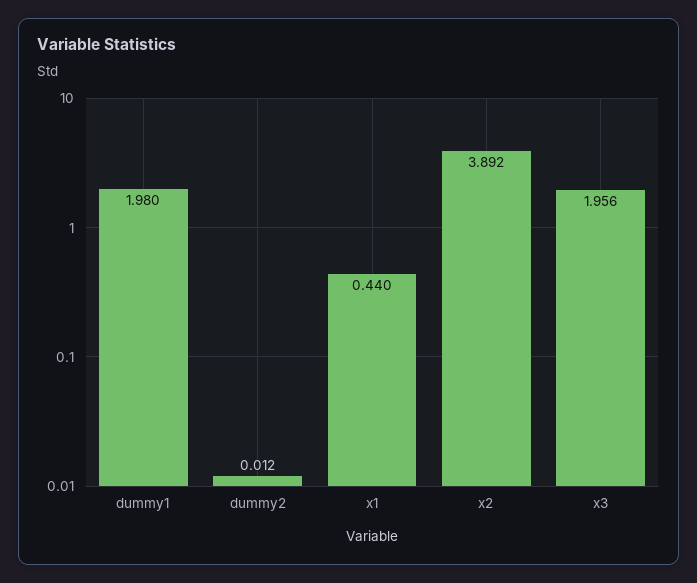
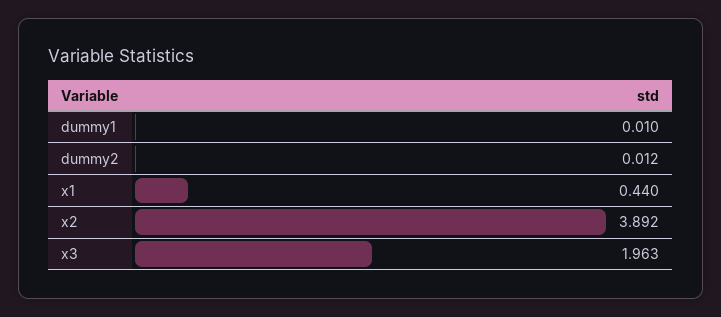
  {
-   "dummy1": 1.98,
+   "dummy1": 0.01,
    "dummy2": 0.012,
    "x1": 0.44,
    "x2": 3.892,
-   "x3": 1.956
+   "x3": 1.963
  }

